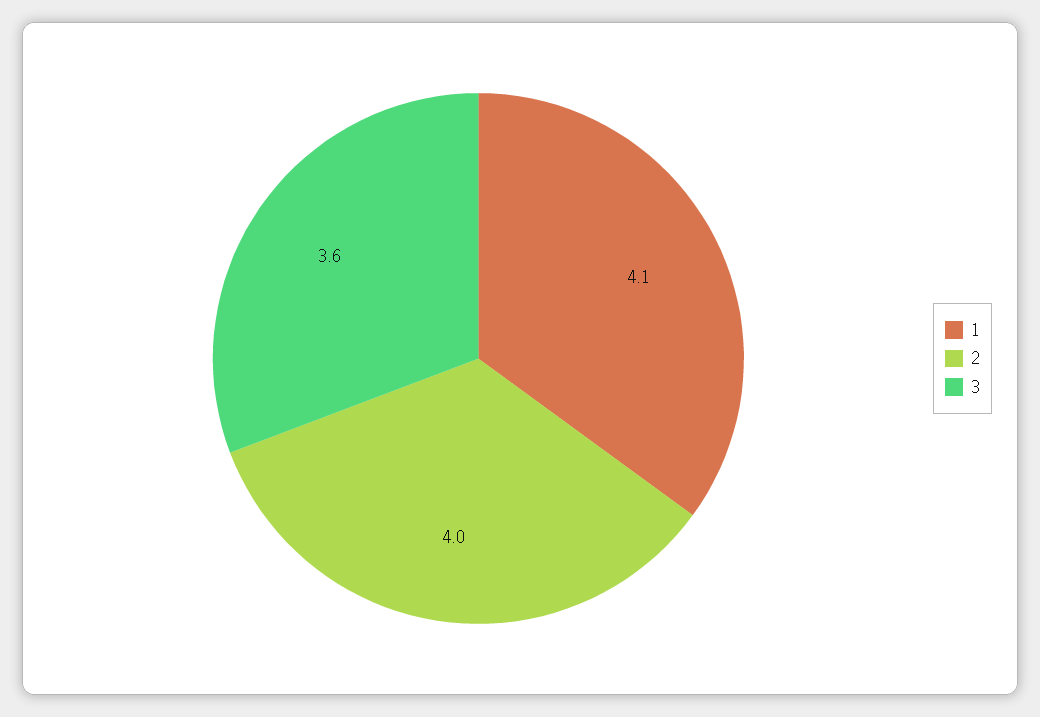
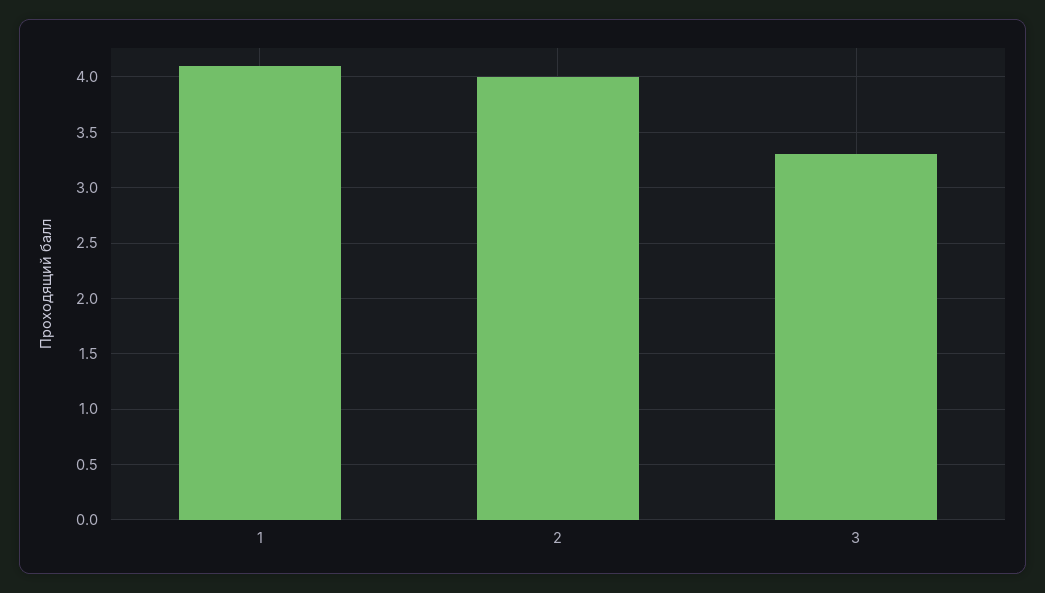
  {
    "1": 4.1,
    "2": 4,
-   "3": 3.6
+   "3": 3.3
  }

